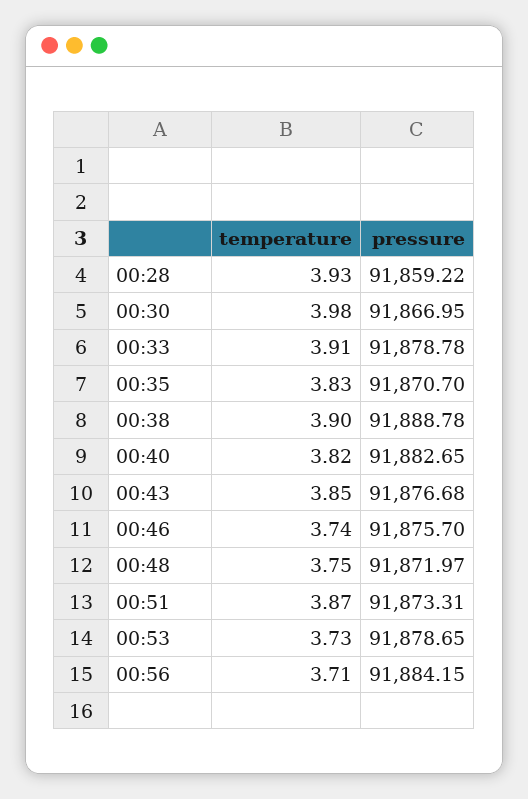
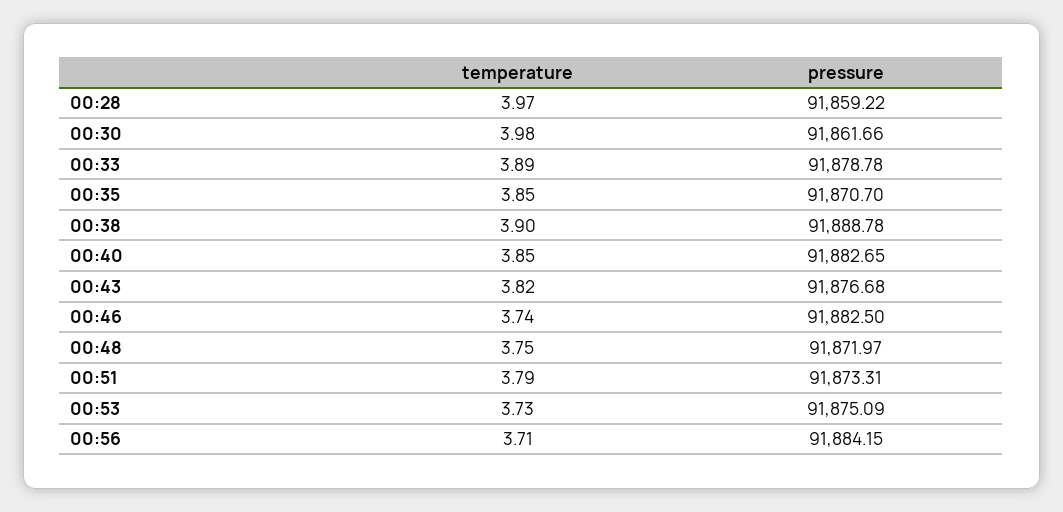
  {
    "temperature": {
-     "00:28": 3.93,
+     "00:28": 3.97,
      "00:30": 3.98,
-     "00:33": 3.91,
+     "00:33": 3.89,
-     "00:35": 3.83,
+     "00:35": 3.85,
      "00:38": 3.9,
-     "00:40": 3.82,
+     "00:40": 3.85,
-     "00:43": 3.85,
+     "00:43": 3.82,
      "00:46": 3.74,
      "00:48": 3.75,
-     "00:51": 3.87,
+     "00:51": 3.79,
      "00:53": 3.73,
      "00:56": 3.71
    },
    "pressure": {
      "00:28": 91859.22,
-     "00:30": 91866.95,
+     "00:30": 91861.66,
      "00:33": 91878.78,
      "00:35": 91870.7,
      "00:38": 91888.78,
      "00:40": 91882.65,
      "00:43": 91876.68,
-     "00:46": 91875.7,
+     "00:46": 91882.5,
      "00:48": 91871.97,
      "00:51": 91873.31,
-     "00:53": 91878.65,
+     "00:53": 91875.09,
      "00:56": 91884.15
    }
  }

